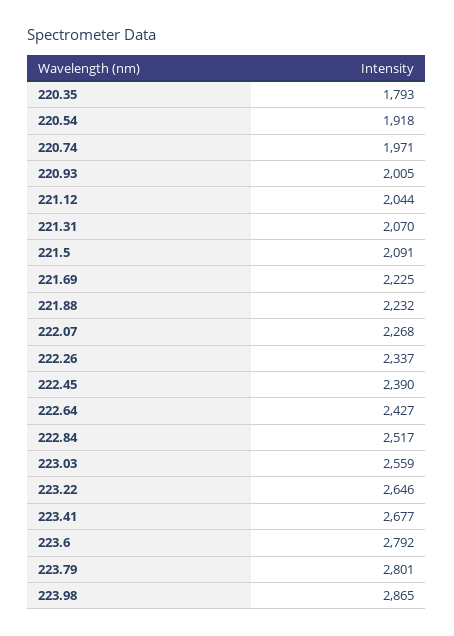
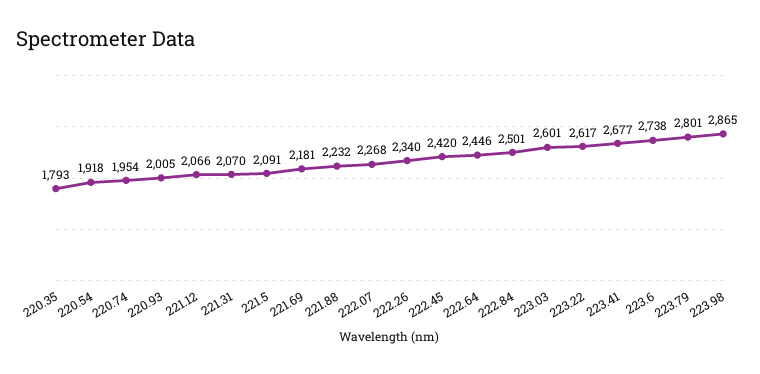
  {
    "220.35": 1793,
    "220.54": 1918,
-   "220.74": 1971,
+   "220.74": 1954,
    "220.93": 2005,
-   "221.12": 2044,
+   "221.12": 2066,
    "221.31": 2070,
    "221.5": 2091,
-   "221.69": 2225,
+   "221.69": 2181,
    "221.88": 2232,
    "222.07": 2268,
-   "222.26": 2337,
+   "222.26": 2340,
-   "222.45": 2390,
+   "222.45": 2420,
-   "222.64": 2427,
+   "222.64": 2446,
-   "222.84": 2517,
+   "222.84": 2501,
-   "223.03": 2559,
+   "223.03": 2601,
-   "223.22": 2646,
+   "223.22": 2617,
    "223.41": 2677,
-   "223.6": 2792,
+   "223.6": 2738,
    "223.79": 2801,
    "223.98": 2865
  }

